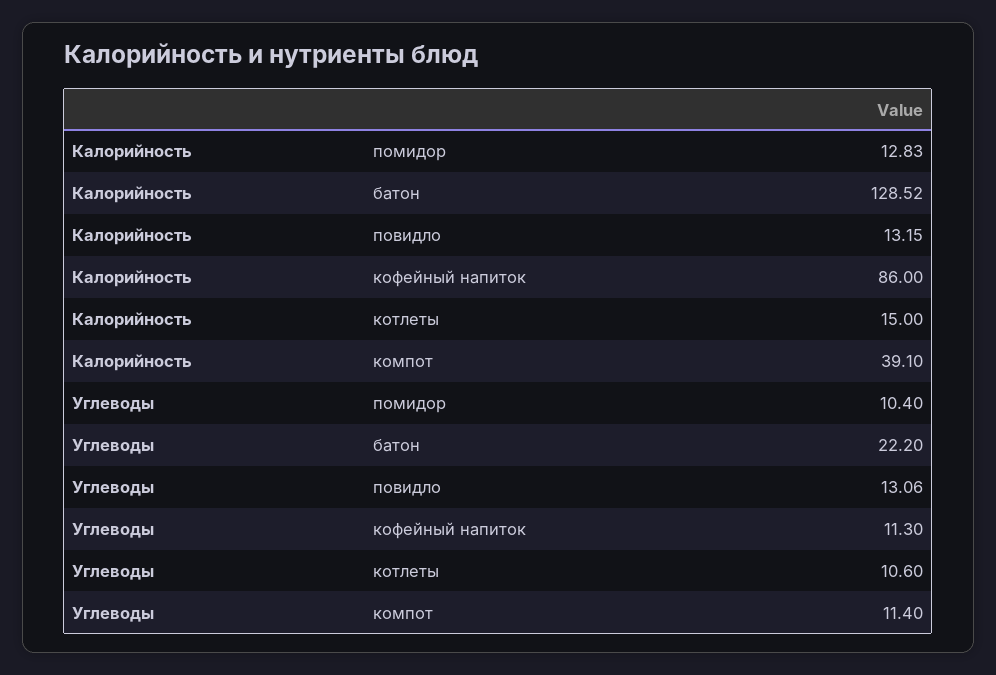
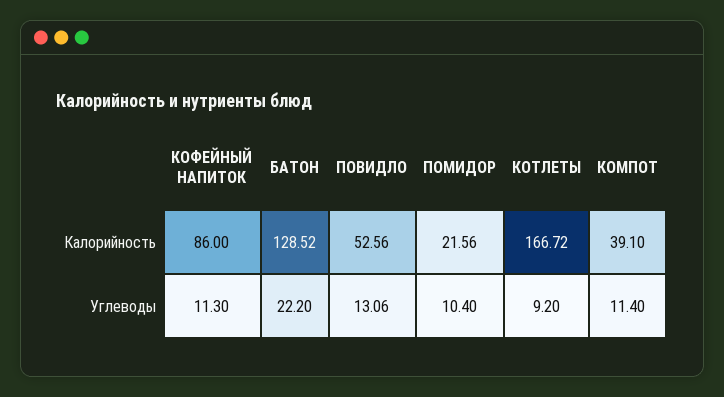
  {
    "Калорийность": {
-     "помидор": 12.83,
+     "помидор": 21.56,
      "батон": 128.52,
-     "повидло": 13.15,
+     "повидло": 52.56,
      "кофейный напиток": 86,
-     "котлеты": 15,
+     "котлеты": 166.72,
      "компот": 39.1
    },
    "Углеводы": {
      "помидор": 10.4,
      "батон": 22.2,
      "повидло": 13.06,
      "кофейный напиток": 11.3,
-     "котлеты": 10.6,
+     "котлеты": 9.2,
      "компот": 11.4
    }
  }

